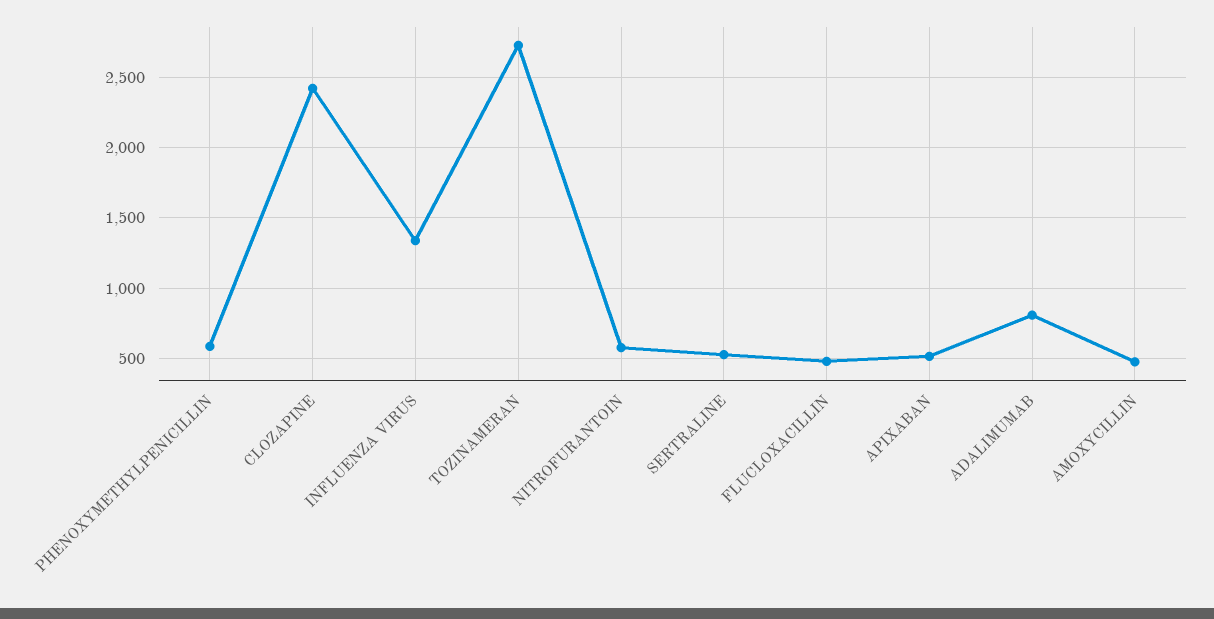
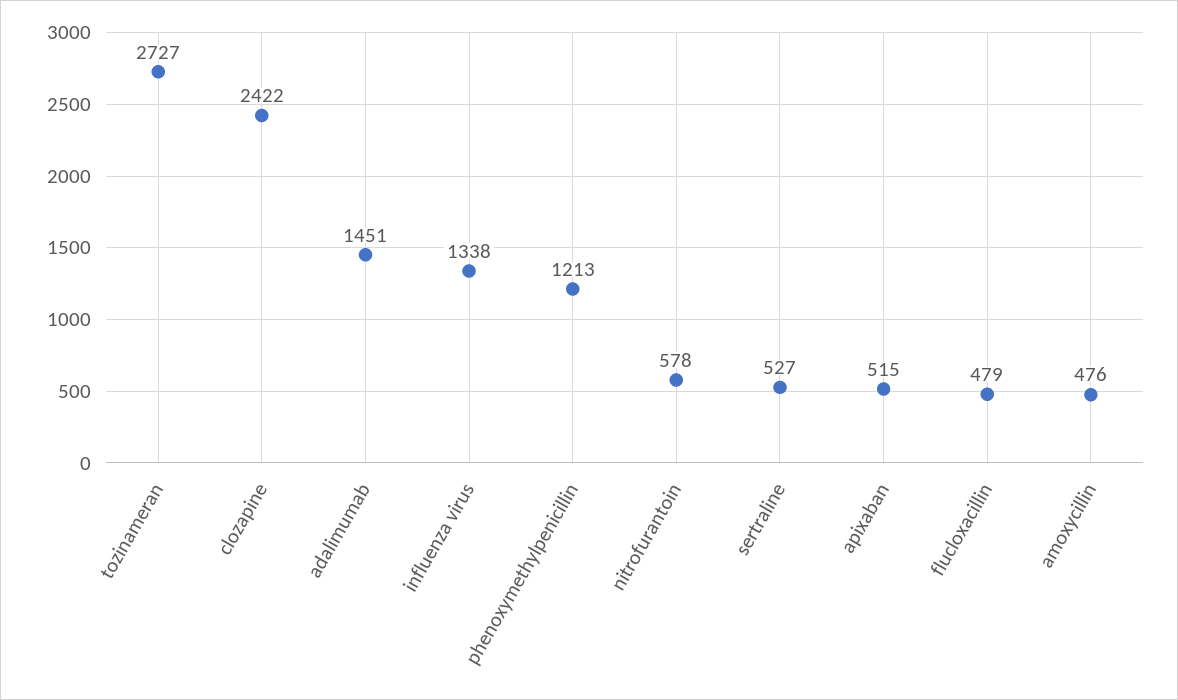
  {
-   "PHENOXYMETHYLPENICILLIN": 600,
+   "PHENOXYMETHYLPENICILLIN": 1213,
    "CLOZAPINE": 2422,
    "INFLUENZA VIRUS": 1338,
    "TOZINAMERAN": 2727,
    "NITROFURANTOIN": 578,
    "SERTRALINE": 527,
    "FLUCLOXACILLIN": 479,
    "APIXABAN": 515,
-   "ADALIMUMAB": 800,
+   "ADALIMUMAB": 1451,
    "AMOXYCILLIN": 476
  }

